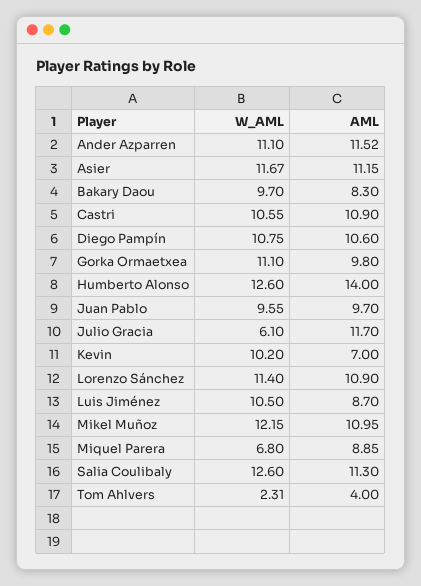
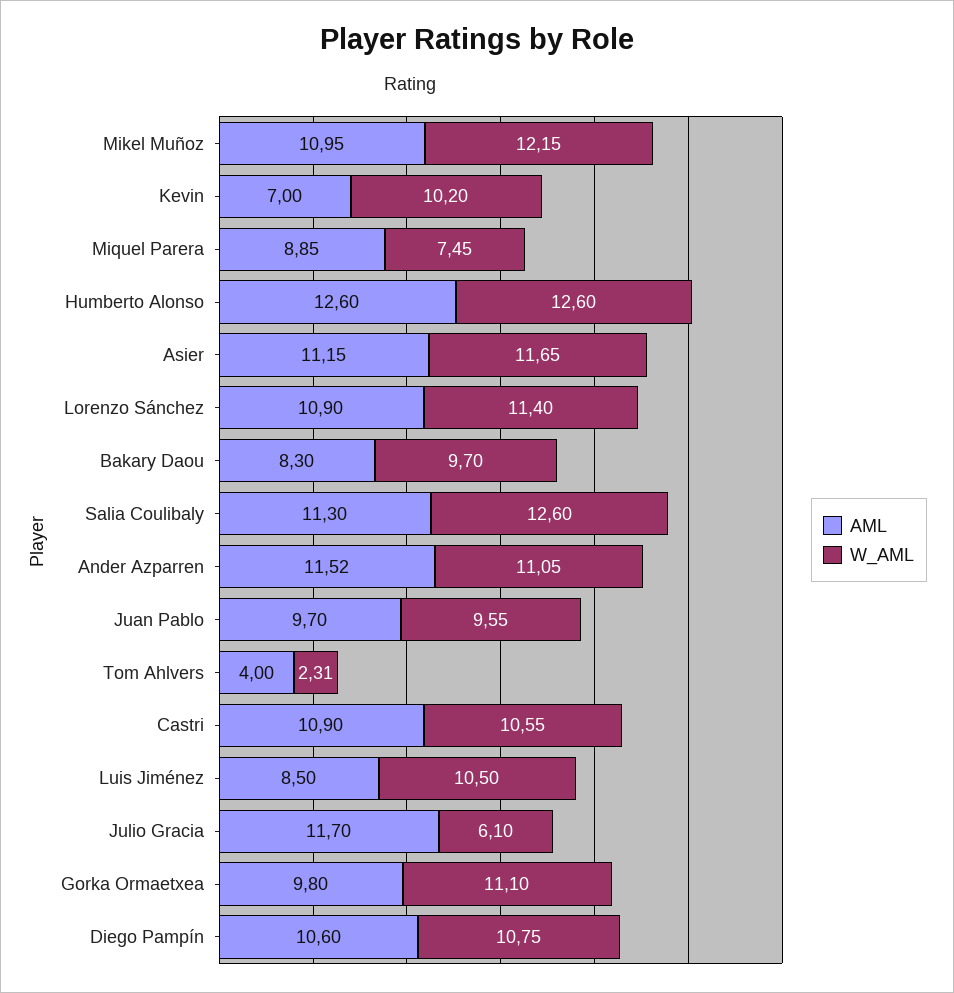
  {
    "W_AML": {
-     "Ander Azparren": 11.1,
+     "Ander Azparren": 11.05,
-     "Asier": 11.67,
+     "Asier": 11.65,
      "Bakary Daou": 9.7,
      "Castri": 10.55,
      "Diego Pampín": 10.75,
      "Gorka Ormaetxea": 11.1,
      "Humberto Alonso": 12.6,
      "Juan Pablo": 9.55,
      "Julio Gracia": 6.1,
      "Kevin": 10.2,
      "Lorenzo Sánchez": 11.4,
      "Luis Jiménez": 10.5,
      "Mikel Muñoz": 12.15,
-     "Miquel Parera": 6.8,
+     "Miquel Parera": 7.45,
      "Salia Coulibaly": 12.6,
      "Tom Ahlvers": 2.31
    },
    "AML": {
      "Ander Azparren": 11.52,
      "Asier": 11.15,
      "Bakary Daou": 8.3,
      "Castri": 10.9,
      "Diego Pampín": 10.6,
      "Gorka Ormaetxea": 9.8,
-     "Humberto Alonso": 14,
+     "Humberto Alonso": 12.6,
      "Juan Pablo": 9.7,
      "Julio Gracia": 11.7,
      "Kevin": 7,
      "Lorenzo Sánchez": 10.9,
-     "Luis Jiménez": 8.7,
+     "Luis Jiménez": 8.5,
      "Mikel Muñoz": 10.95,
      "Miquel Parera": 8.85,
      "Salia Coulibaly": 11.3,
      "Tom Ahlvers": 4
    }
  }

